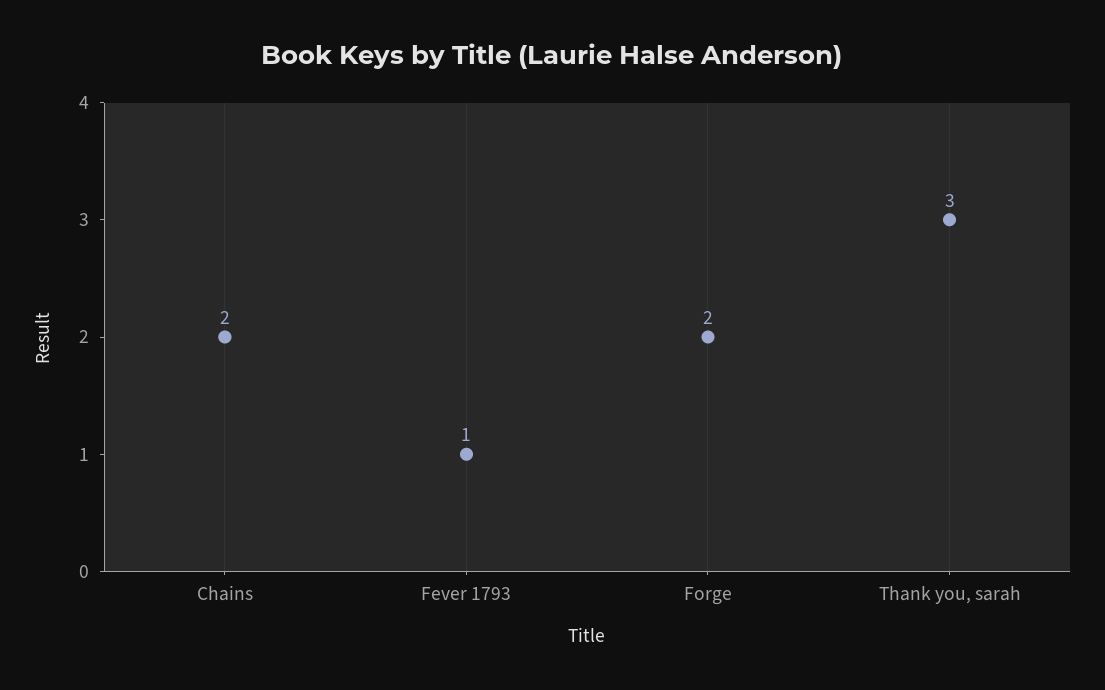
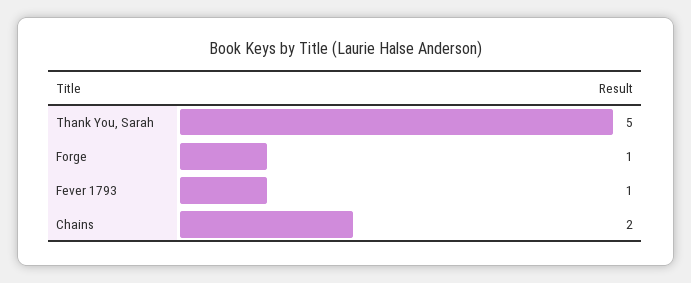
  {
    "Chains": 2,
    "Fever 1793": 1,
-   "Forge": 2,
+   "Forge": 1,
-   "Thank you, sarah": 3
+   "Thank you, sarah": 5
  }

